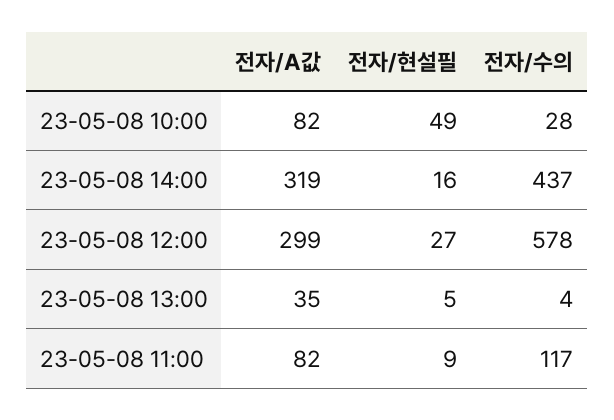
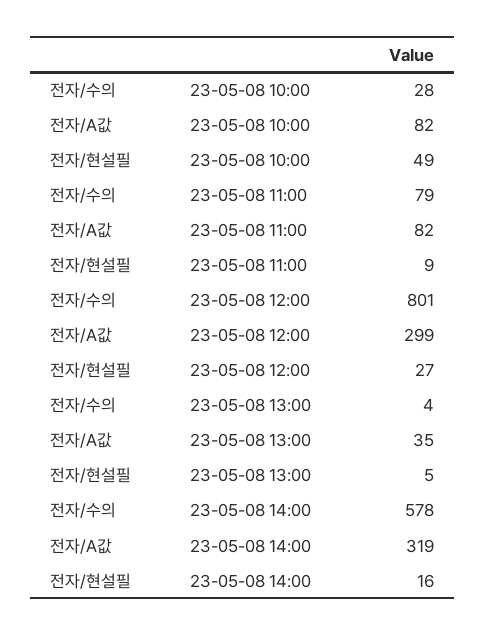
  {
    "전자/A값": {
      "23-05-08 10:00": 82,
      "23-05-08 14:00": 319,
      "23-05-08 12:00": 299,
      "23-05-08 13:00": 35,
      "23-05-08 11:00": 82
    },
    "전자/현설필": {
      "23-05-08 10:00": 49,
      "23-05-08 14:00": 16,
      "23-05-08 12:00": 27,
      "23-05-08 13:00": 5,
      "23-05-08 11:00": 9
    },
    "전자/수의": {
      "23-05-08 10:00": 28,
-     "23-05-08 14:00": 437,
+     "23-05-08 14:00": 578,
-     "23-05-08 12:00": 578,
+     "23-05-08 12:00": 801,
      "23-05-08 13:00": 4,
-     "23-05-08 11:00": 117
+     "23-05-08 11:00": 79
    }
  }

